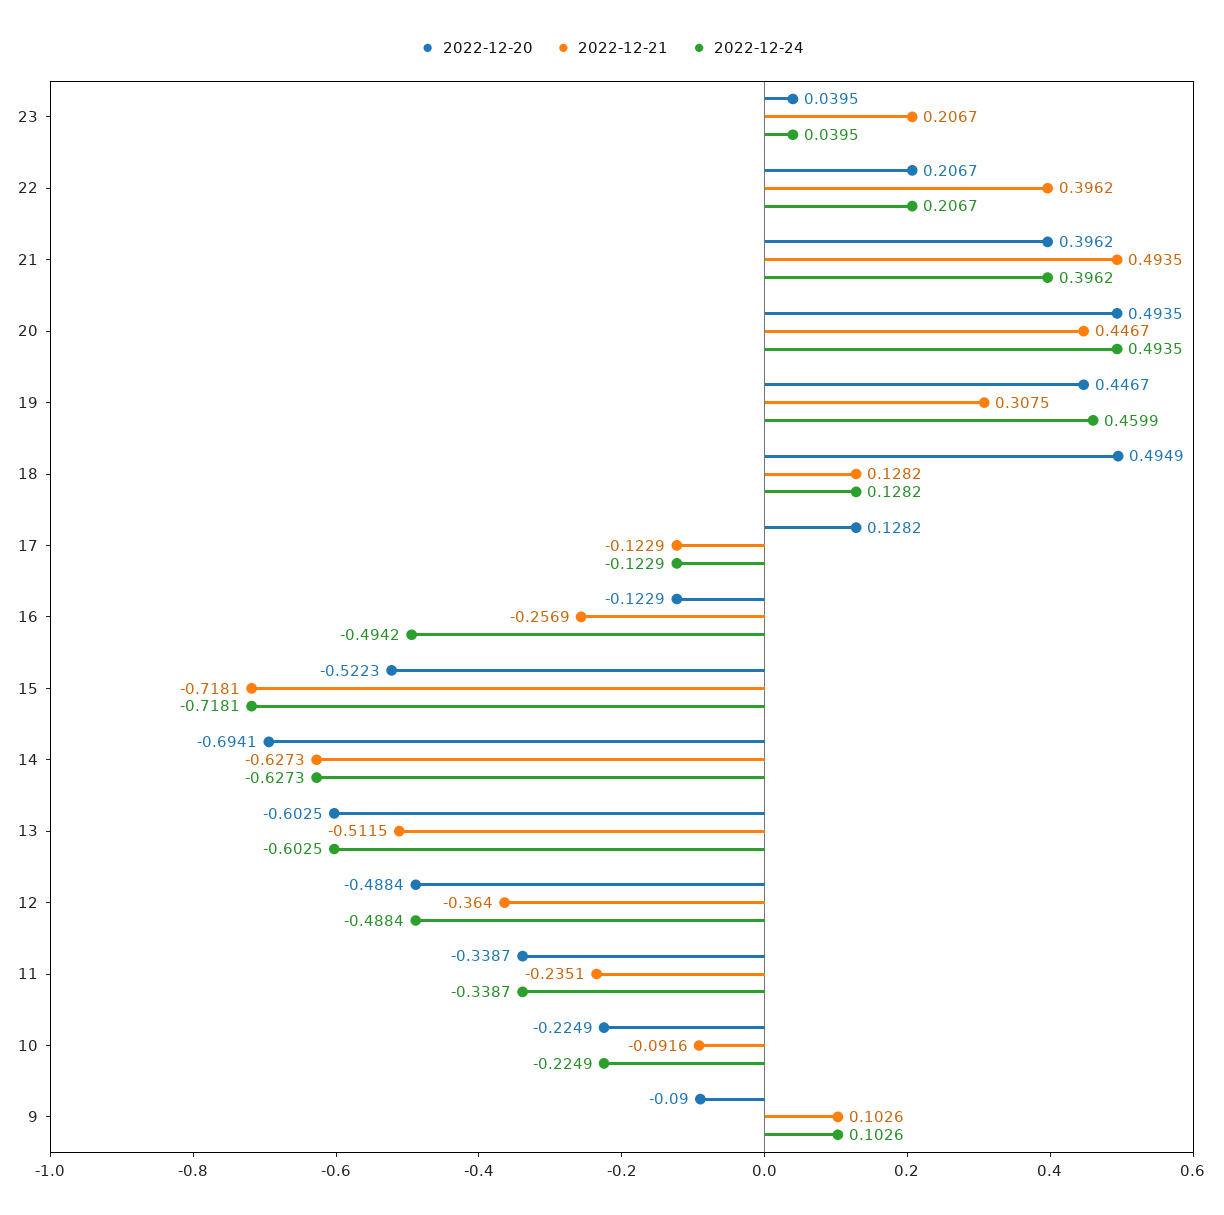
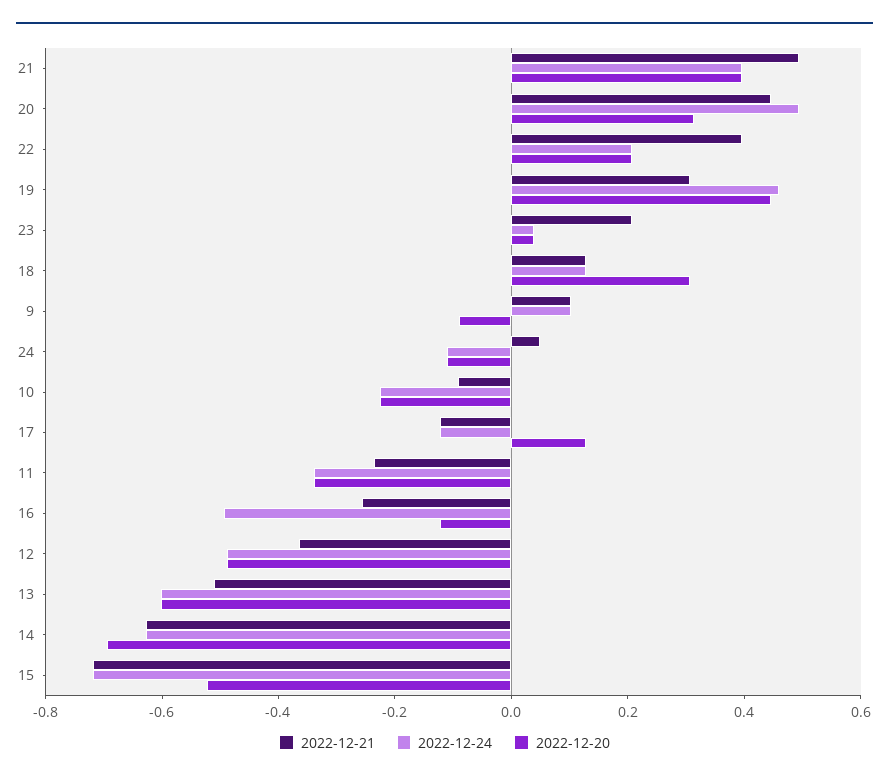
  {
    "2022-12-20": {
      "23": 0.0395,
      "22": 0.2067,
      "21": 0.3962,
-     "20": 0.4935,
+     "20": 0.3,
      "19": 0.4467,
-     "18": 0.4949,
+     "18": 0.3,
      "17": 0.1282,
      "16": -0.1229,
      "15": -0.5223,
      "14": -0.6941,
      "13": -0.6025,
      "12": -0.4884,
      "11": -0.3387,
      "10": -0.2249,
-     "9": -0.09
+     "9": -0.09,
+     "24": -0.1
    },
    "2022-12-21": {
      "23": 0.2067,
      "22": 0.3962,
      "21": 0.4935,
      "20": 0.4467,
      "19": 0.3075,
      "18": 0.1282,
      "17": -0.1229,
      "16": -0.2569,
      "15": -0.7181,
      "14": -0.6273,
      "13": -0.5115,
      "12": -0.364,
      "11": -0.2351,
      "10": -0.0916,
-     "9": 0.1026
+     "9": 0.1026,
+     "24": 0.05
    },
    "2022-12-24": {
      "23": 0.0395,
      "22": 0.2067,
      "21": 0.3962,
      "20": 0.4935,
      "19": 0.4599,
      "18": 0.1282,
      "17": -0.1229,
      "16": -0.4942,
      "15": -0.7181,
      "14": -0.6273,
      "13": -0.6025,
      "12": -0.4884,
      "11": -0.3387,
      "10": -0.2249,
-     "9": 0.1026
+     "9": 0.1026,
+     "24": -0.1
    }
  }

